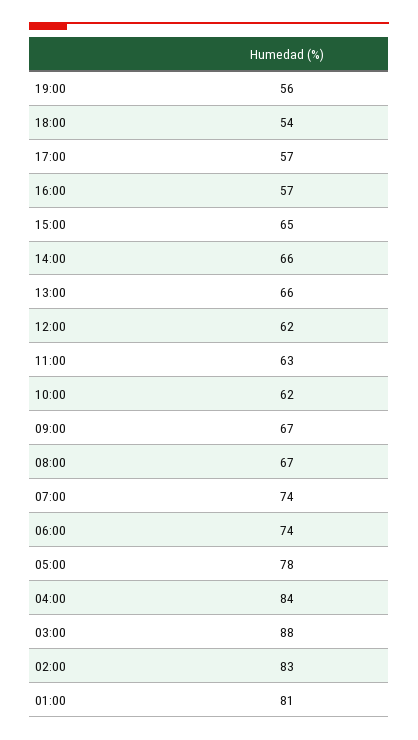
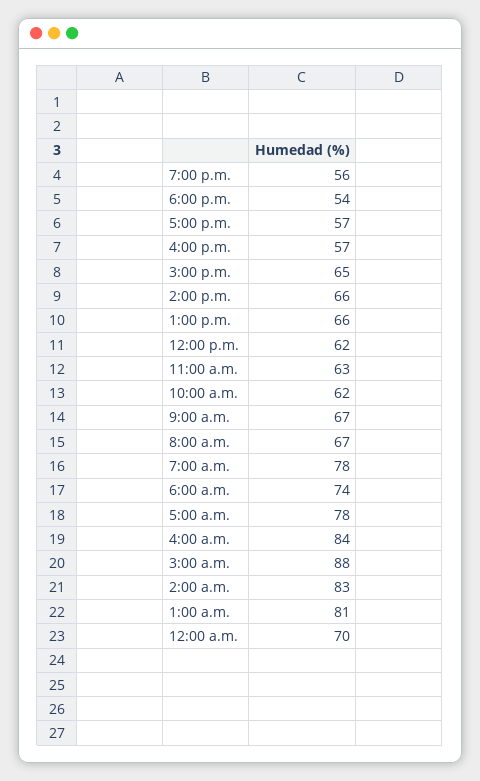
  {
    "19:00": 56,
    "18:00": 54,
    "17:00": 57,
    "16:00": 57,
    "15:00": 65,
    "14:00": 66,
    "13:00": 66,
    "12:00": 62,
    "11:00": 63,
    "10:00": 62,
    "09:00": 67,
    "08:00": 67,
-   "07:00": 74,
+   "07:00": 78,
    "06:00": 74,
    "05:00": 78,
    "04:00": 84,
    "03:00": 88,
    "02:00": 83,
-   "01:00": 81
+   "01:00": 81,
+   "12:00 a.m.": 70
  }

